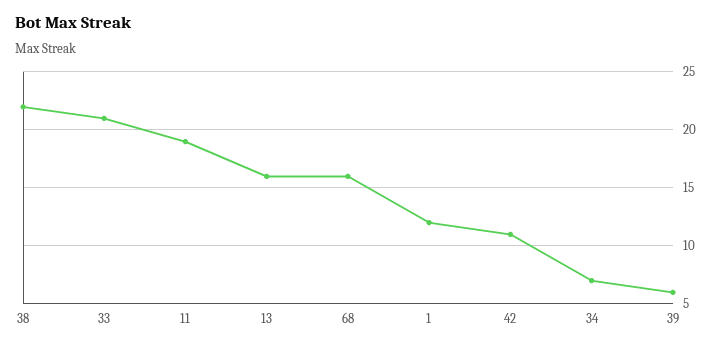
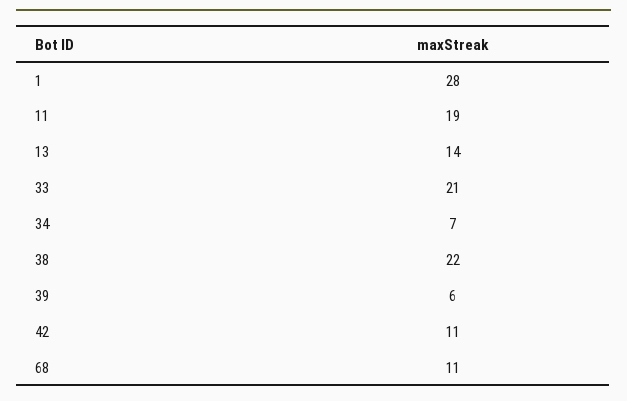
  {
    "38": 22,
    "33": 21,
    "11": 19,
-   "13": 16,
+   "13": 14,
-   "68": 16,
+   "68": 11,
-   "1": 12,
+   "1": 28,
    "42": 11,
    "34": 7,
    "39": 6
  }

